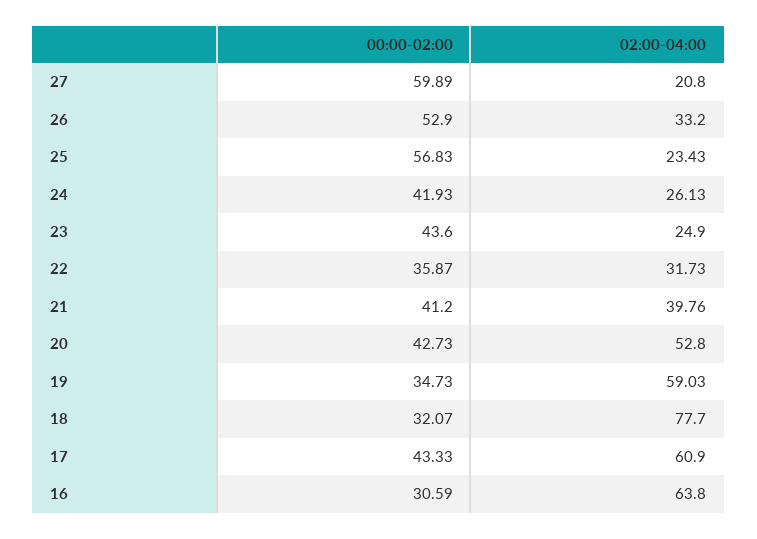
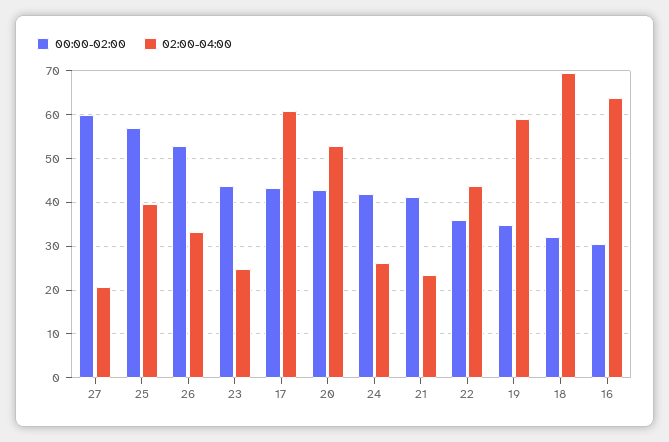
  {
    "00:00-02:00": {
      "27": 59.89,
      "26": 52.9,
      "25": 56.83,
      "24": 41.93,
      "23": 43.6,
      "22": 35.87,
      "21": 41.2,
      "20": 42.73,
      "19": 34.73,
      "18": 32.07,
      "17": 43.33,
      "16": 30.59
    },
    "02:00-04:00": {
      "27": 20.8,
      "26": 33.2,
-     "25": 23.43,
+     "25": 40,
      "24": 26.13,
      "23": 24.9,
-     "22": 31.73,
+     "22": 44,
-     "21": 39.76,
+     "21": 24,
      "20": 52.8,
      "19": 59.03,
-     "18": 77.7,
+     "18": 70,
      "17": 60.9,
      "16": 63.8
    }
  }

